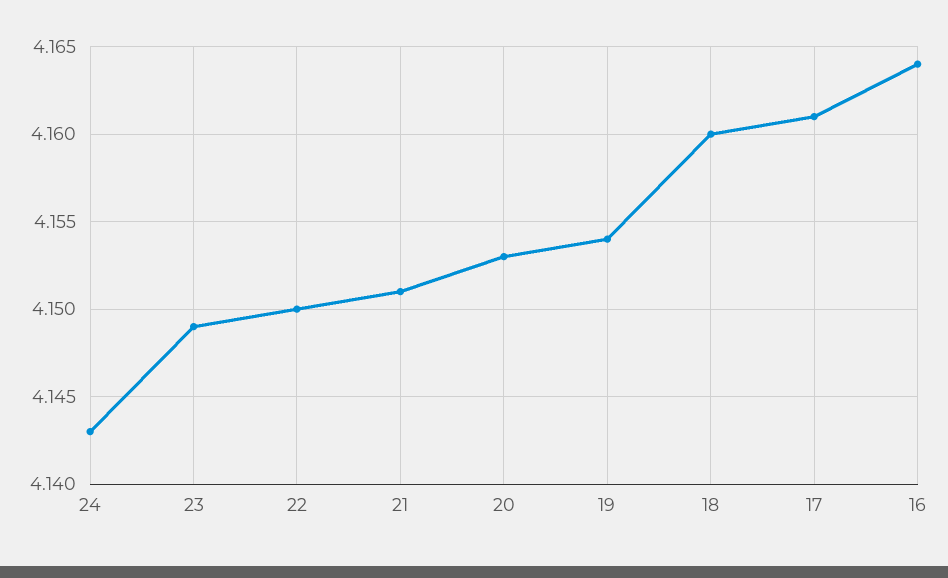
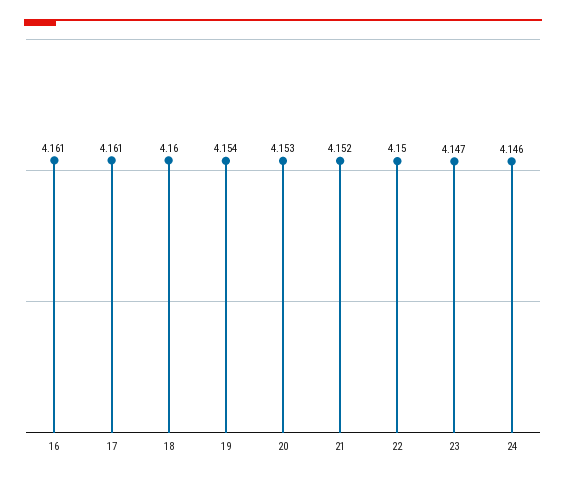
  {
-   "24": 4.143,
+   "24": 4.146,
-   "23": 4.149,
+   "23": 4.147,
    "22": 4.15,
-   "21": 4.151,
+   "21": 4.152,
    "20": 4.153,
    "19": 4.154,
    "18": 4.16,
    "17": 4.161,
-   "16": 4.164
+   "16": 4.161
  }

